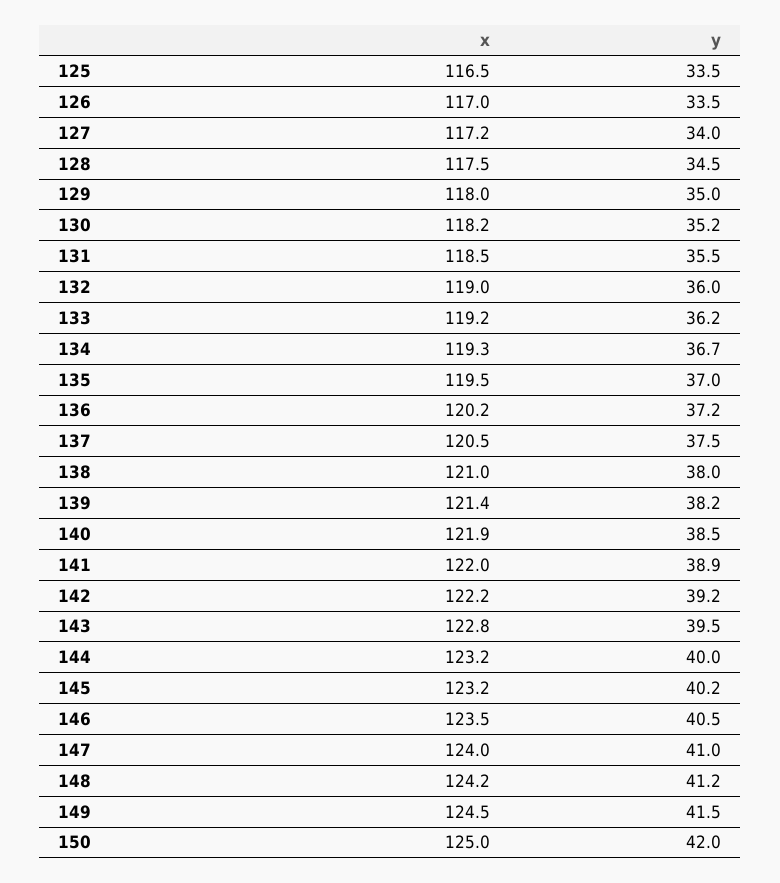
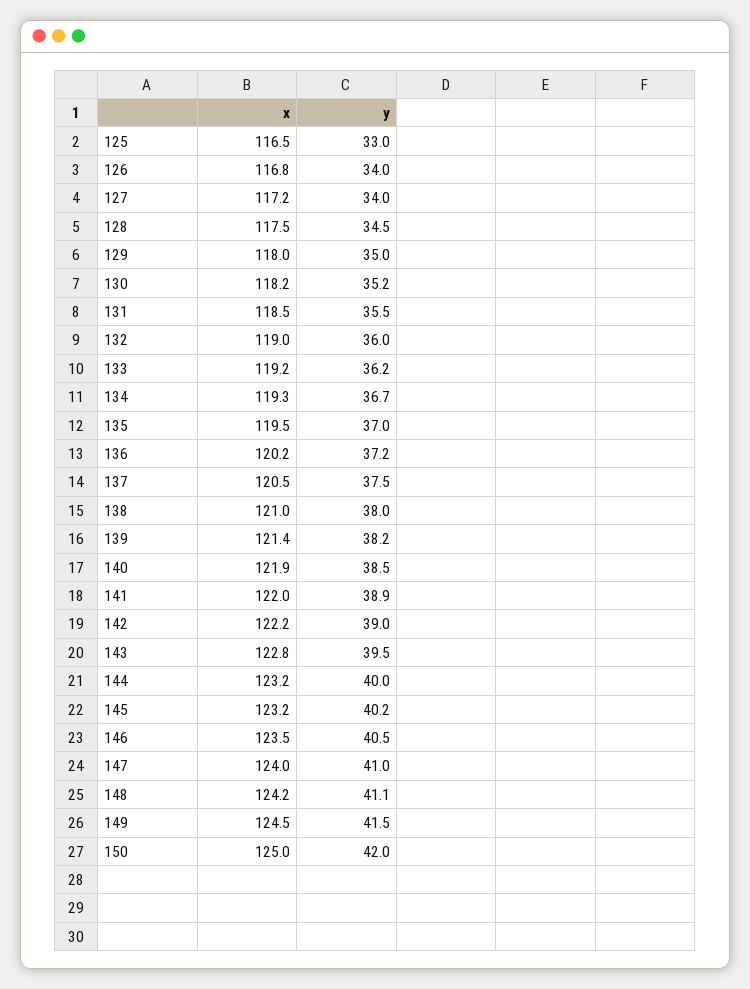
  {
    "x": {
      "125": 116.5,
-     "126": 117,
+     "126": 116.8,
      "127": 117.2,
      "128": 117.5,
      "129": 118,
      "130": 118.2,
      "131": 118.5,
      "132": 119,
      "133": 119.2,
      "134": 119.3,
      "135": 119.5,
      "136": 120.2,
      "137": 120.5,
      "138": 121,
      "139": 121.4,
      "140": 121.9,
      "141": 122,
      "142": 122.2,
      "143": 122.8,
      "144": 123.2,
      "145": 123.2,
      "146": 123.5,
      "147": 124,
      "148": 124.2,
      "149": 124.5,
      "150": 125
    },
    "y": {
-     "125": 33.5,
+     "125": 33,
-     "126": 33.5,
+     "126": 34,
      "127": 34,
      "128": 34.5,
      "129": 35,
      "130": 35.2,
      "131": 35.5,
      "132": 36,
      "133": 36.2,
      "134": 36.7,
      "135": 37,
      "136": 37.2,
      "137": 37.5,
      "138": 38,
      "139": 38.2,
      "140": 38.5,
      "141": 38.9,
-     "142": 39.2,
+     "142": 39,
      "143": 39.5,
      "144": 40,
      "145": 40.2,
      "146": 40.5,
      "147": 41,
-     "148": 41.2,
+     "148": 41.1,
      "149": 41.5,
      "150": 42
    }
  }

